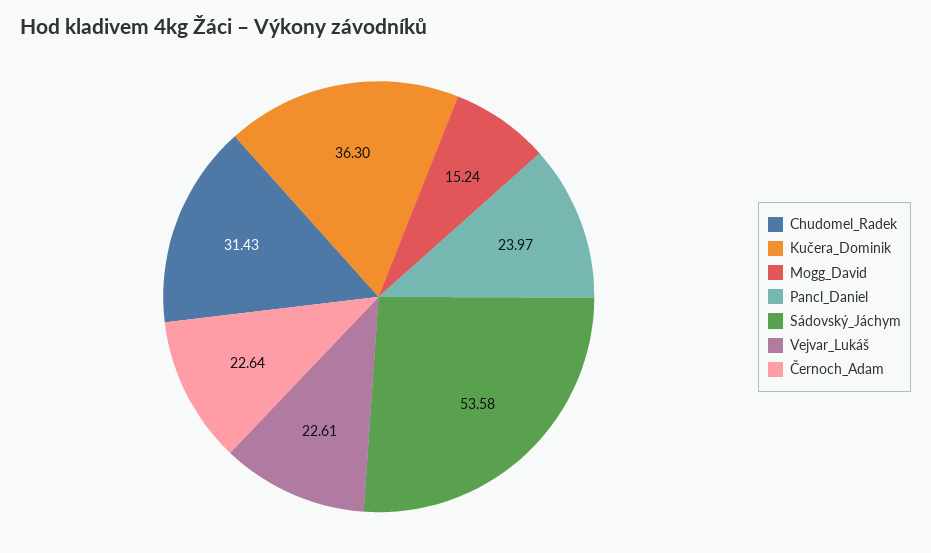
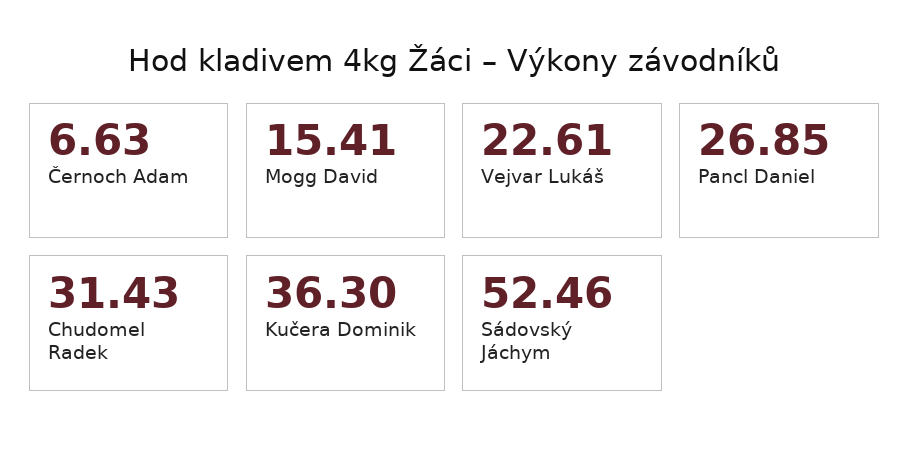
  {
    "Chudomel_Radek": 31.43,
    "Kučera_Dominik": 36.3,
-   "Mogg_David": 15.24,
+   "Mogg_David": 15.41,
-   "Pancl_Daniel": 23.97,
+   "Pancl_Daniel": 26.85,
-   "Sádovský_Jáchym": 53.58,
+   "Sádovský_Jáchym": 52.46,
    "Vejvar_Lukáš": 22.61,
-   "Černoch_Adam": 22.64
+   "Černoch_Adam": 6.63
  }

